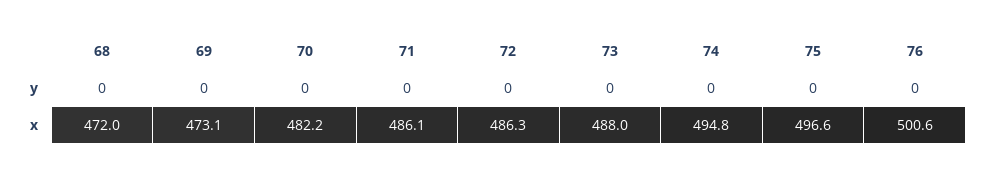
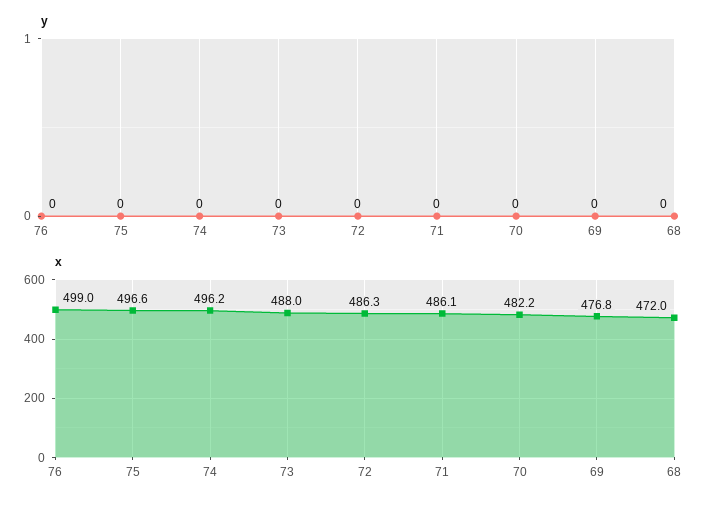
  {
    "y": {
      "68": 0,
      "69": 0,
      "70": 0,
      "71": 0,
      "72": 0,
      "73": 0,
      "74": 0,
      "75": 0,
      "76": 0
    },
    "x": {
      "68": 472,
-     "69": 473.1,
+     "69": 476.8,
      "70": 482.2,
      "71": 486.1,
      "72": 486.3,
      "73": 488,
-     "74": 494.8,
+     "74": 496.2,
      "75": 496.6,
-     "76": 500.6
+     "76": 499
    }
  }

